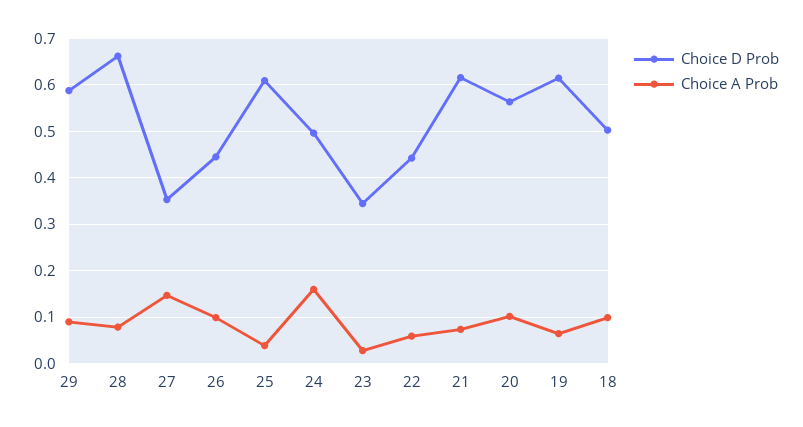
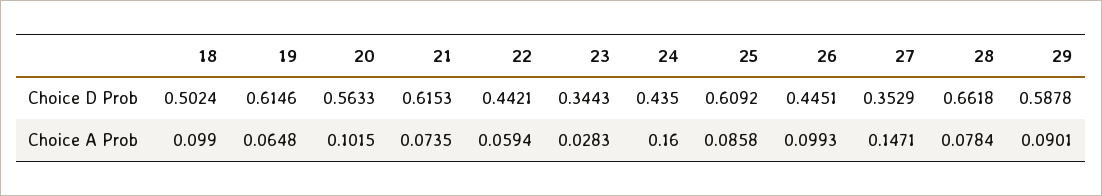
  {
    "Choice D Prob": {
      "29": 0.5878,
      "28": 0.6618,
      "27": 0.3529,
      "26": 0.4451,
      "25": 0.6092,
-     "24": 0.5,
+     "24": 0.435,
      "23": 0.3443,
      "22": 0.4421,
      "21": 0.6153,
      "20": 0.5633,
      "19": 0.6146,
      "18": 0.5024
    },
    "Choice A Prob": {
      "29": 0.0901,
      "28": 0.0784,
      "27": 0.1471,
      "26": 0.0993,
-     "25": 0.04,
+     "25": 0.0858,
      "24": 0.16,
      "23": 0.0283,
      "22": 0.0594,
      "21": 0.0735,
      "20": 0.1015,
      "19": 0.0648,
      "18": 0.099
    }
  }

